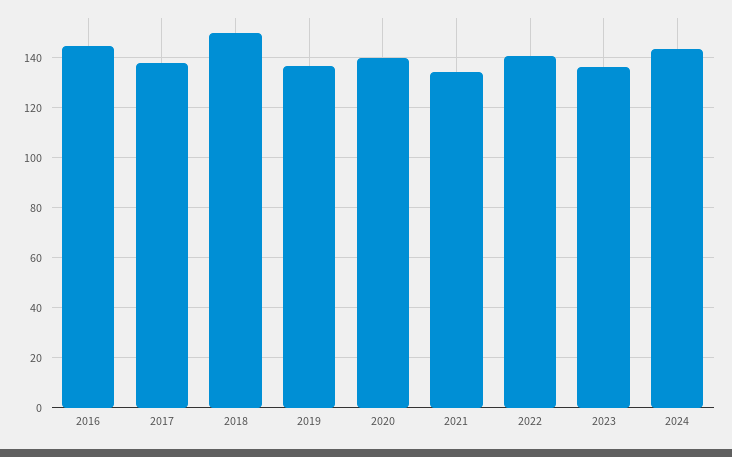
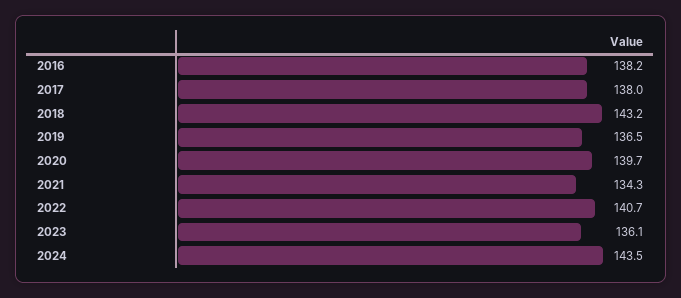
  {
-   "2016": 145,
+   "2016": 138.2,
    "2017": 138,
-   "2018": 150,
+   "2018": 143.2,
    "2019": 136.5,
    "2020": 139.7,
    "2021": 134.3,
    "2022": 140.7,
    "2023": 136.1,
    "2024": 143.5
  }

